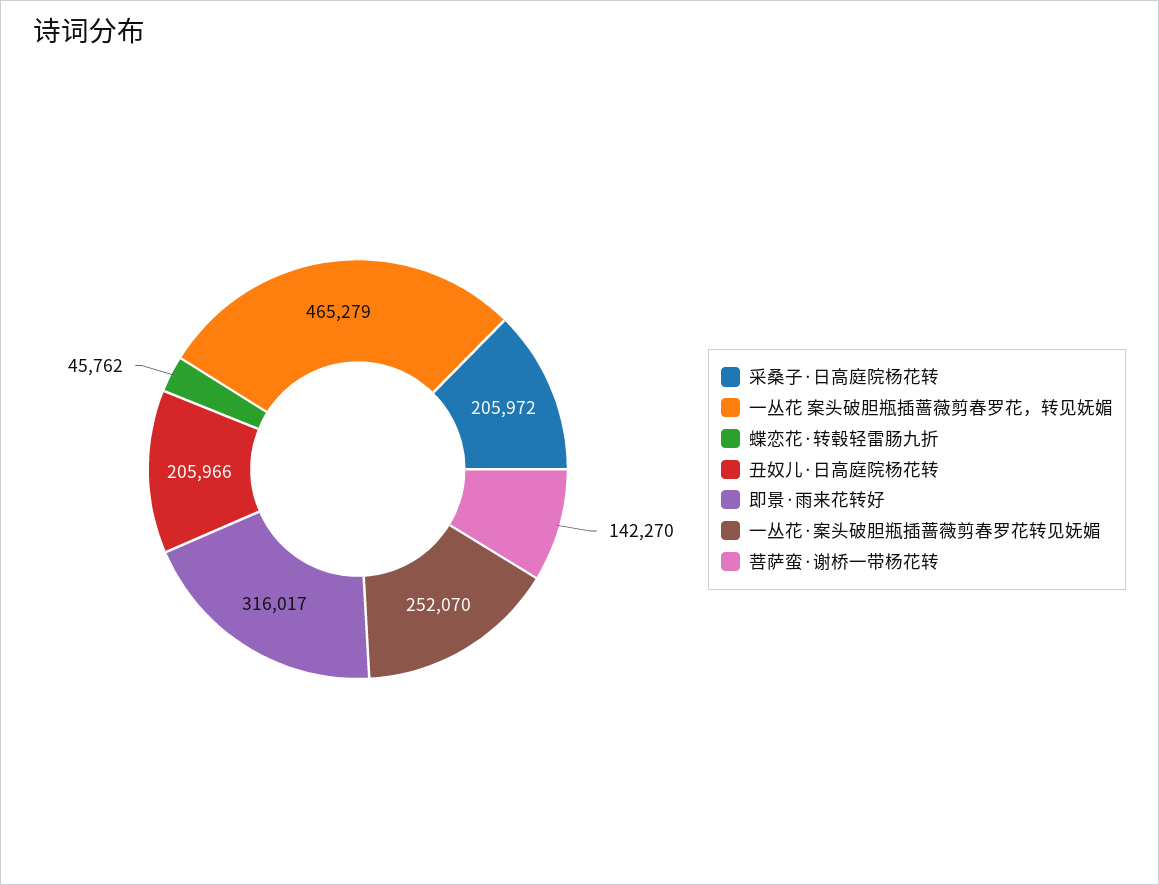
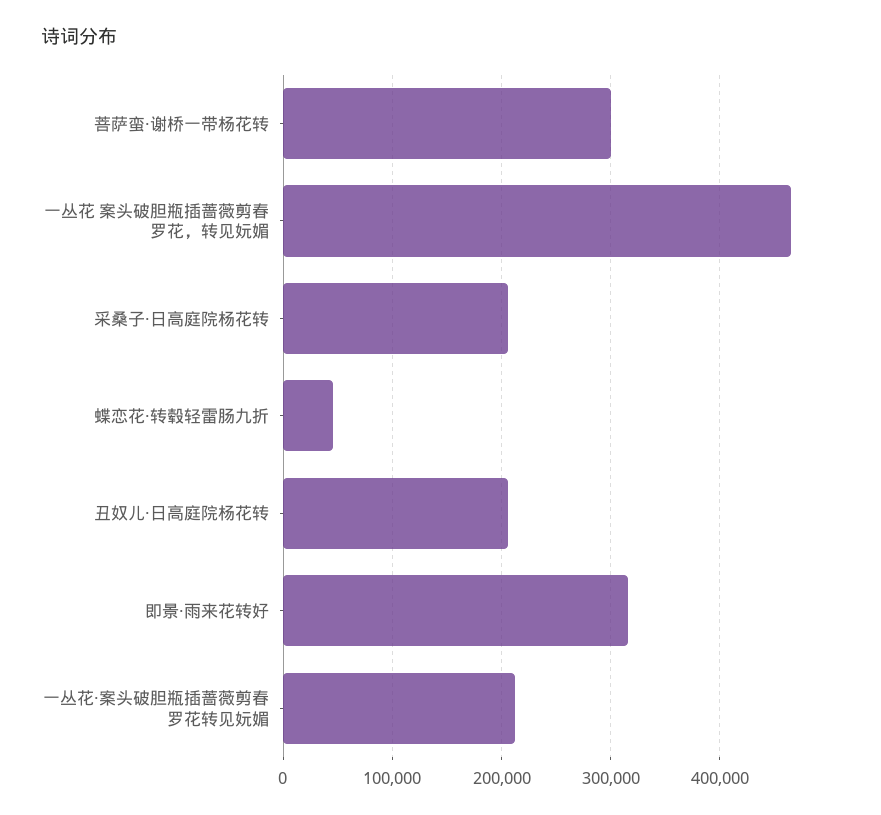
  {
    "采桑子·日高庭院杨花转": 205972,
    "一丛花 案头破胆瓶插蔷薇剪春罗花，转见妩媚": 465279,
    "蝶恋花·转毂轻雷肠九折": 45762,
    "丑奴儿·日高庭院杨花转": 205966,
    "即景·雨来花转好": 316017,
-   "一丛花·案头破胆瓶插蔷薇剪春罗花转见妩媚": 252070,
+   "一丛花·案头破胆瓶插蔷薇剪春罗花转见妩媚": 210000,
-   "菩萨蛮·谢桥一带杨花转": 142270
+   "菩萨蛮·谢桥一带杨花转": 300000
  }

